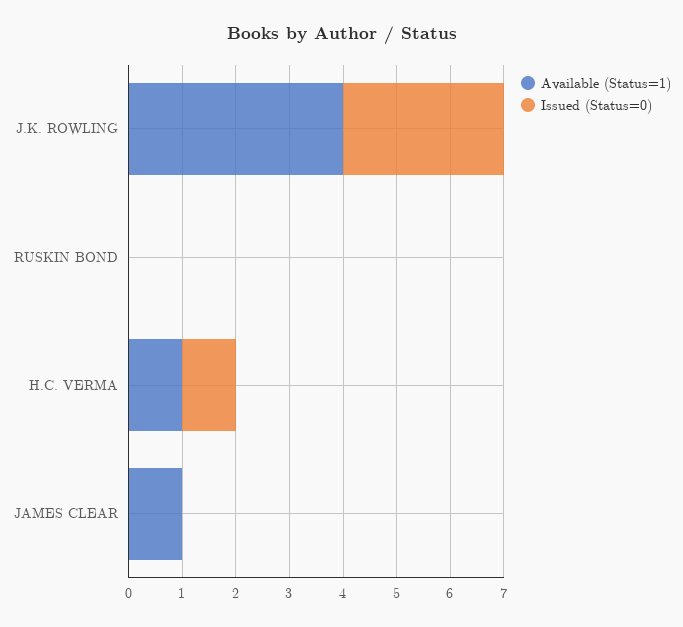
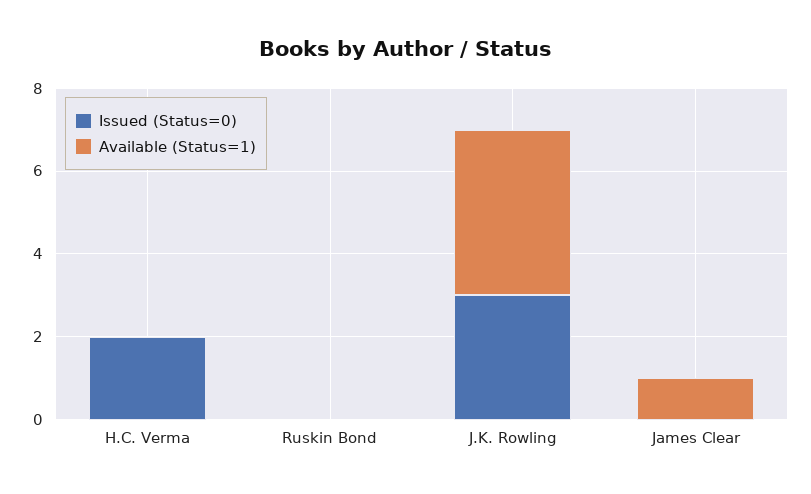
  {
    "Available (Status=1)": {
      "J.K. ROWLING": 4,
      "RUSKIN BOND": 0,
-     "H.C. VERMA": 1,
+     "H.C. VERMA": 0,
      "JAMES CLEAR": 1
    },
    "Issued (Status=0)": {
      "J.K. ROWLING": 3,
      "RUSKIN BOND": 0,
-     "H.C. VERMA": 1,
+     "H.C. VERMA": 2,
      "JAMES CLEAR": 0
    }
  }

